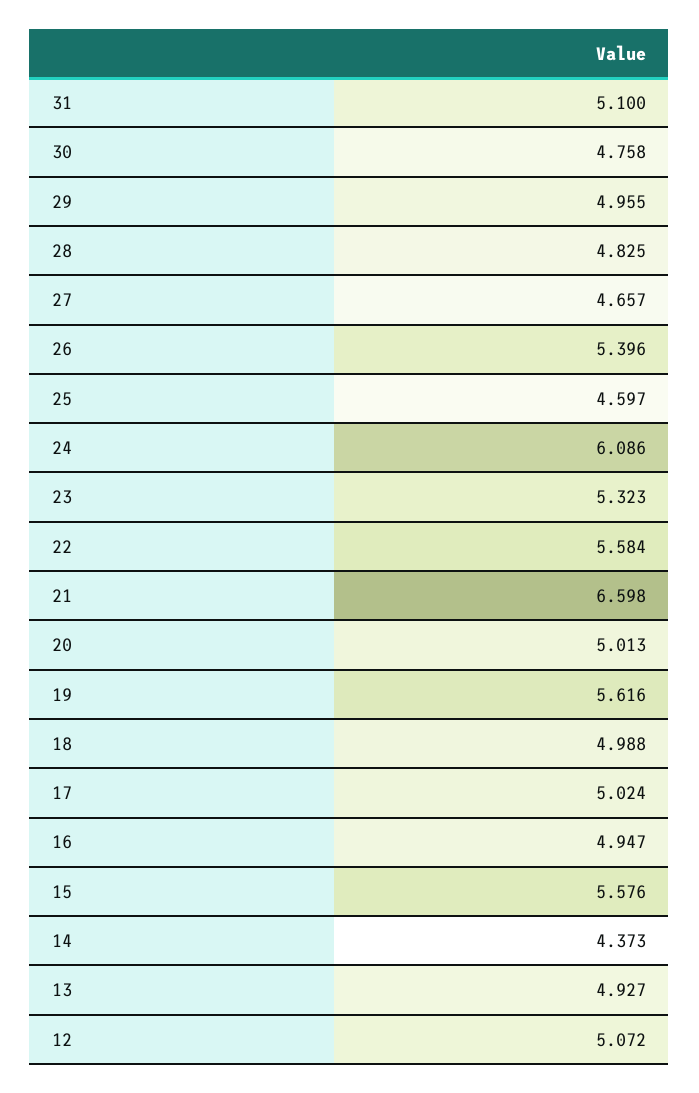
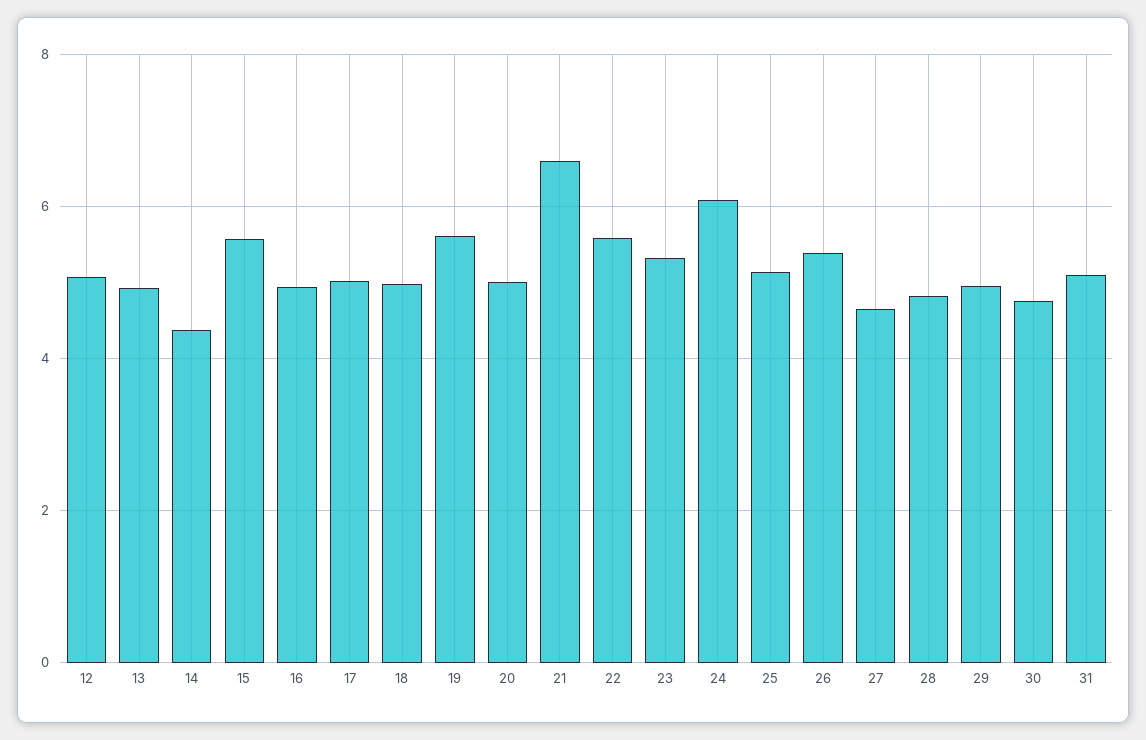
  {
    "31": 5.1,
    "30": 4.758,
    "29": 4.955,
    "28": 4.825,
    "27": 4.657,
    "26": 5.396,
-   "25": 4.597,
+   "25": 5.2,
    "24": 6.086,
    "23": 5.323,
    "22": 5.584,
    "21": 6.598,
    "20": 5.013,
    "19": 5.616,
    "18": 4.988,
    "17": 5.024,
    "16": 4.947,
    "15": 5.576,
    "14": 4.373,
    "13": 4.927,
    "12": 5.072
  }

